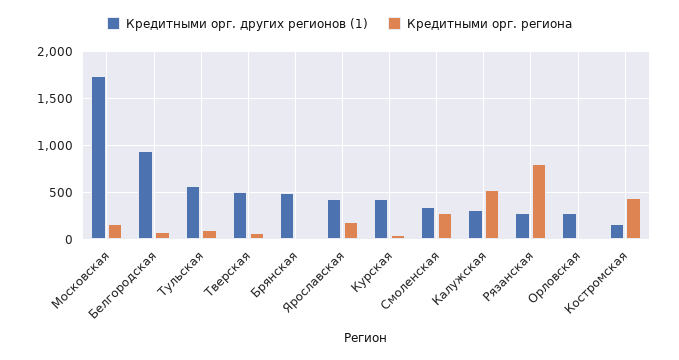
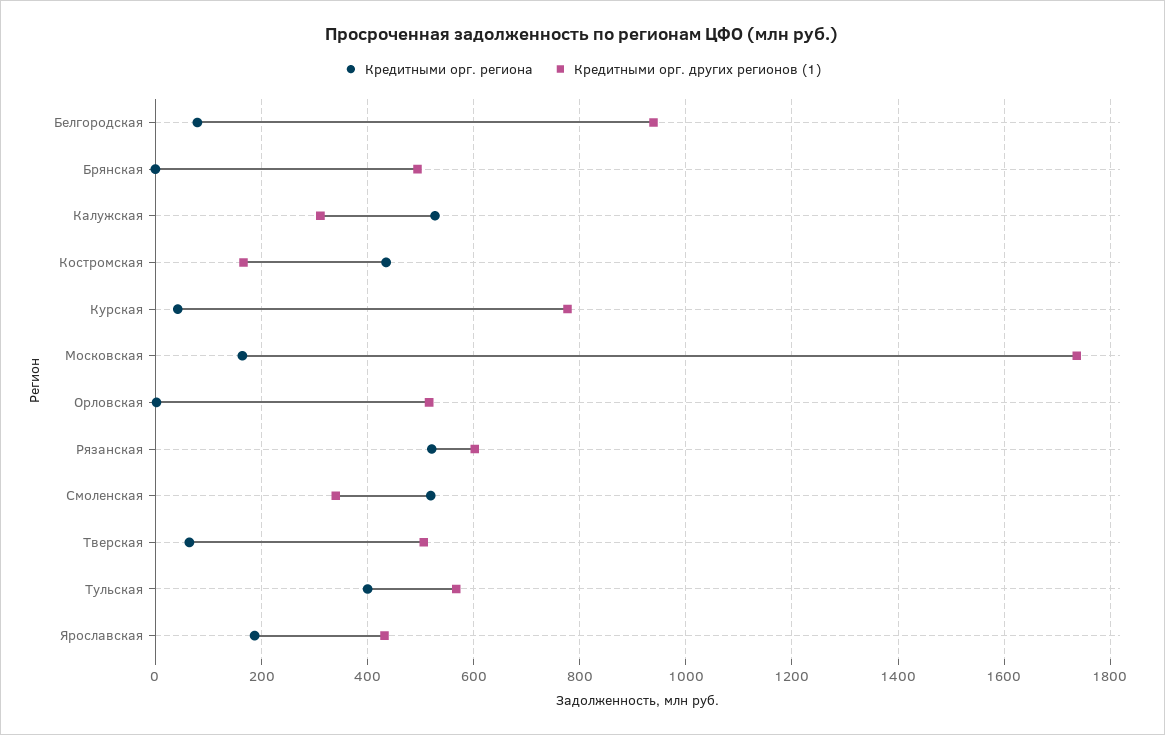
  {
    "Кредитными орг. других регионов (1)": {
      "Московская": 1740,
      "Белгородская": 940,
      "Тульская": 560,
      "Тверская": 500,
      "Брянская": 500,
      "Ярославская": 440,
-     "Курская": 400,
+     "Курская": 780,
      "Смоленская": 340,
      "Калужская": 320,
-     "Рязанская": 300,
+     "Рязанская": 600,
-     "Орловская": 300,
+     "Орловская": 520,
      "Костромская": 160
    },
    "Кредитными орг. региона": {
      "Московская": 160,
      "Белгородская": 80,
-     "Тульская": 100,
+     "Тульская": 400,
      "Тверская": 60,
      "Брянская": 0,
      "Ярославская": 180,
      "Курская": 40,
-     "Смоленская": 300,
+     "Смоленская": 520,
      "Калужская": 520,
-     "Рязанская": 800,
+     "Рязанская": 520,
      "Орловская": 0,
      "Костромская": 440
    }
  }

